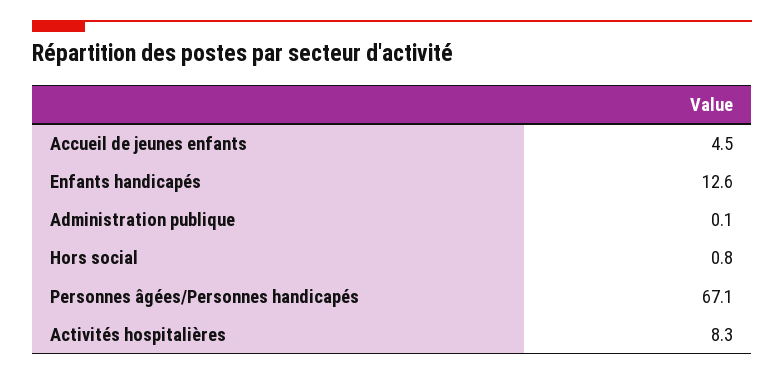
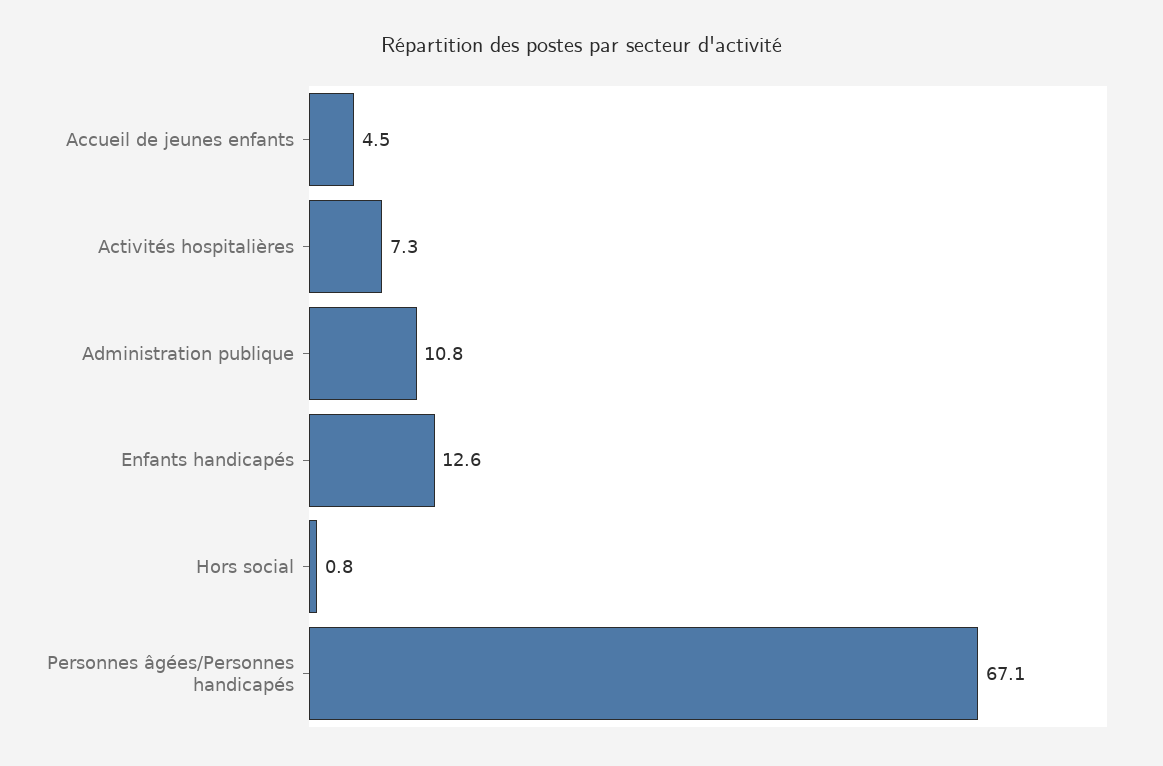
  {
    "Accueil de jeunes enfants": 4.5,
    "Enfants handicapés": 12.6,
-   "Administration publique": 0.1,
+   "Administration publique": 10.8,
    "Hors social": 0.8,
    "Personnes âgées/Personnes handicapés": 67.1,
-   "Activités hospitalières": 8.3
+   "Activités hospitalières": 7.3
  }

